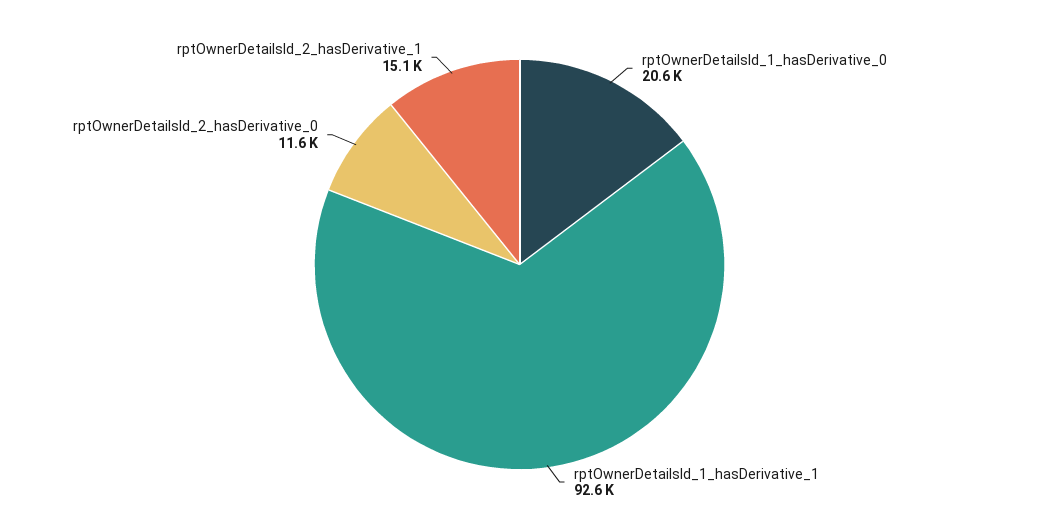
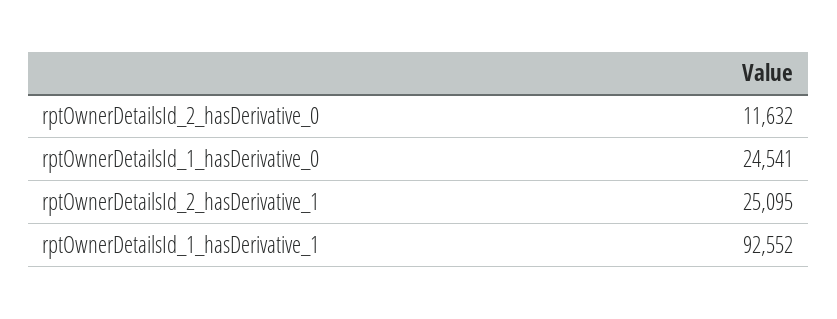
  {
-   "rptOwnerDetailsId_1_hasDerivative_0": 20600,
+   "rptOwnerDetailsId_1_hasDerivative_0": 24541,
    "rptOwnerDetailsId_1_hasDerivative_1": 92552,
    "rptOwnerDetailsId_2_hasDerivative_0": 11632,
-   "rptOwnerDetailsId_2_hasDerivative_1": 15100
+   "rptOwnerDetailsId_2_hasDerivative_1": 25095
  }

